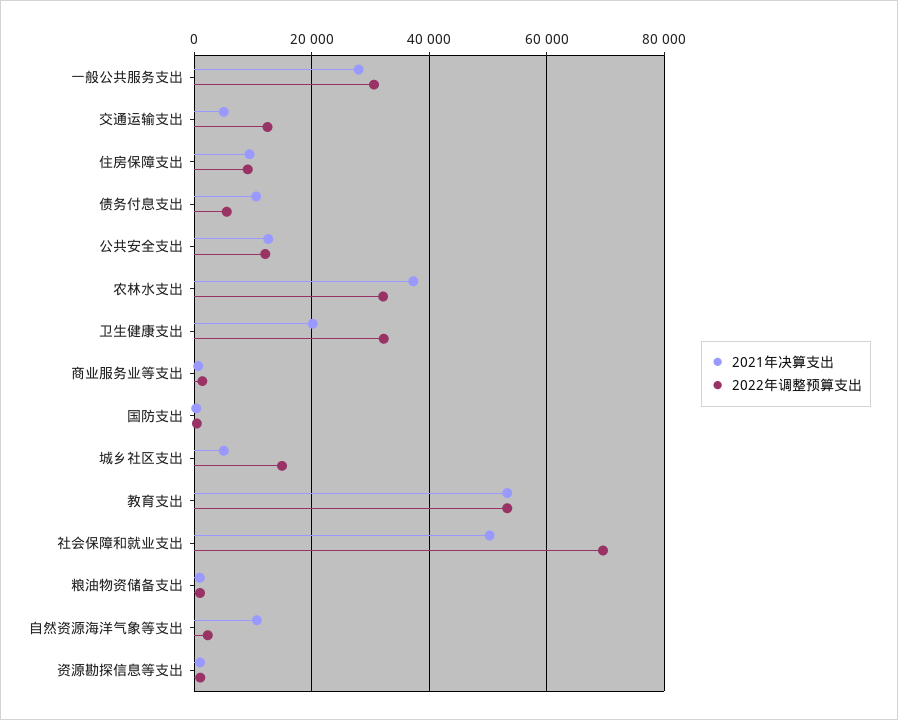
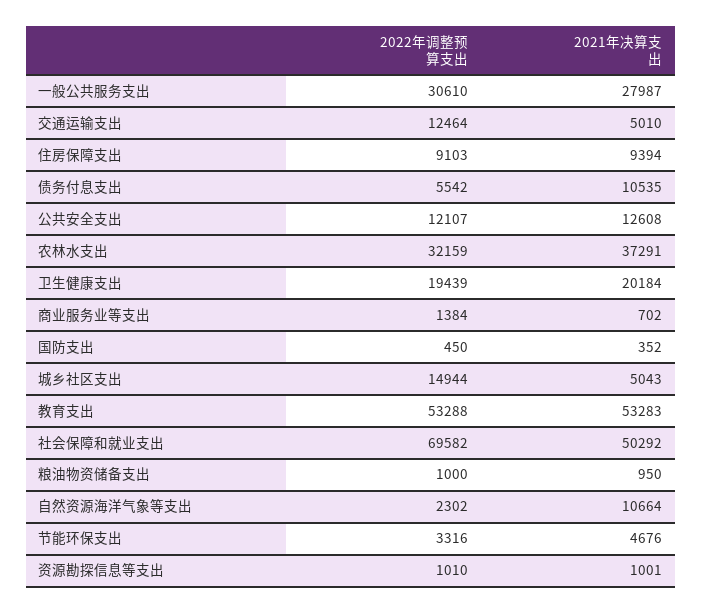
  {
    "2021年决算支出": {
      "一般公共服务支出": 27987,
      "交通运输支出": 5010,
      "住房保障支出": 9394,
      "债务付息支出": 10535,
      "公共安全支出": 12608,
      "农林水支出": 37291,
      "卫生健康支出": 20184,
      "商业服务业等支出": 702,
      "国防支出": 352,
      "城乡社区支出": 5043,
      "教育支出": 53283,
      "社会保障和就业支出": 50292,
      "粮油物资储备支出": 950,
      "自然资源海洋气象等支出": 10664,
-     "资源勘探信息等支出": 1001
+     "资源勘探信息等支出": 1001,
+     "节能环保支出": 4676
    },
    "2022年调整预算支出": {
      "一般公共服务支出": 30610,
      "交通运输支出": 12464,
      "住房保障支出": 9103,
      "债务付息支出": 5542,
      "公共安全支出": 12107,
      "农林水支出": 32159,
-     "卫生健康支出": 32000,
+     "卫生健康支出": 19439,
      "商业服务业等支出": 1384,
      "国防支出": 450,
      "城乡社区支出": 14944,
      "教育支出": 53288,
      "社会保障和就业支出": 69582,
      "粮油物资储备支出": 1000,
      "自然资源海洋气象等支出": 2302,
-     "资源勘探信息等支出": 1010
+     "资源勘探信息等支出": 1010,
+     "节能环保支出": 3316
    }
  }

